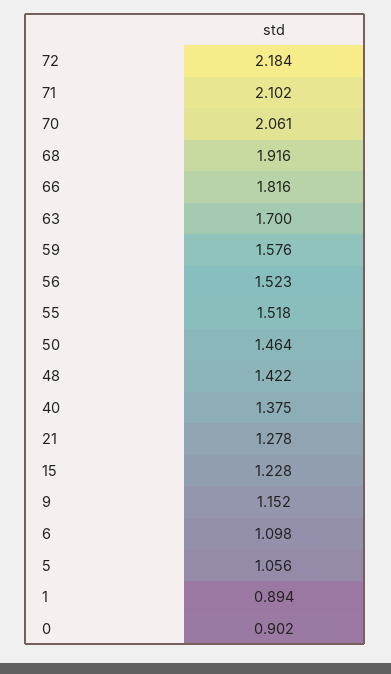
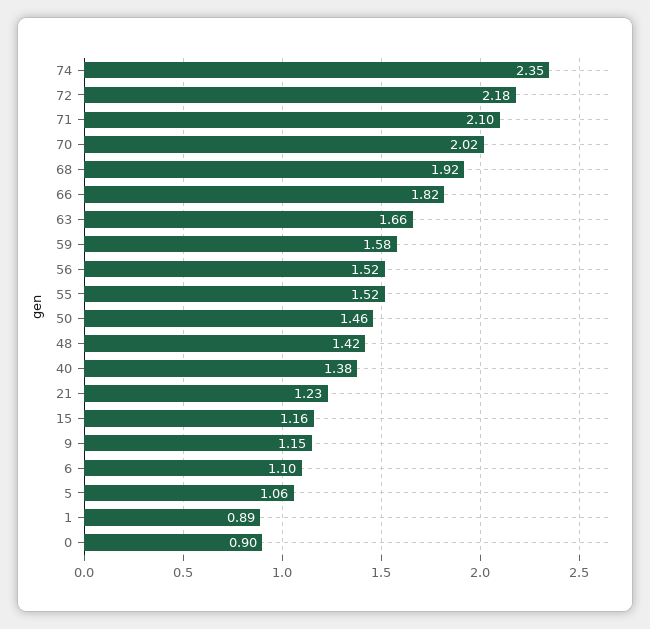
  {
    "72": 2.184,
    "71": 2.102,
-   "70": 2.061,
+   "70": 2.02,
    "68": 1.916,
    "66": 1.816,
-   "63": 1.7,
+   "63": 1.66,
    "59": 1.576,
    "56": 1.523,
    "55": 1.518,
    "50": 1.464,
    "48": 1.422,
    "40": 1.375,
-   "21": 1.278,
+   "21": 1.23,
-   "15": 1.228,
+   "15": 1.16,
    "9": 1.152,
    "6": 1.098,
    "5": 1.056,
    "1": 0.894,
-   "0": 0.902
+   "0": 0.902,
+   "74": 2.35
  }

